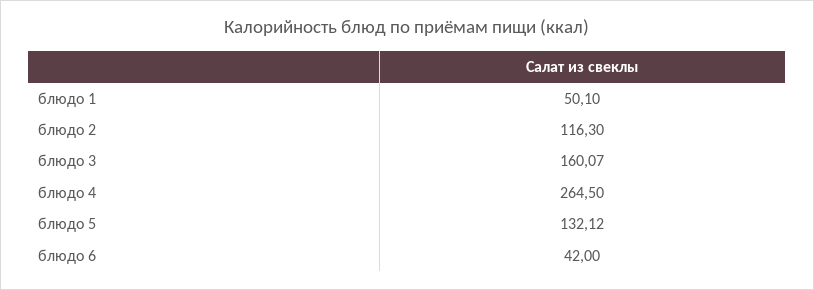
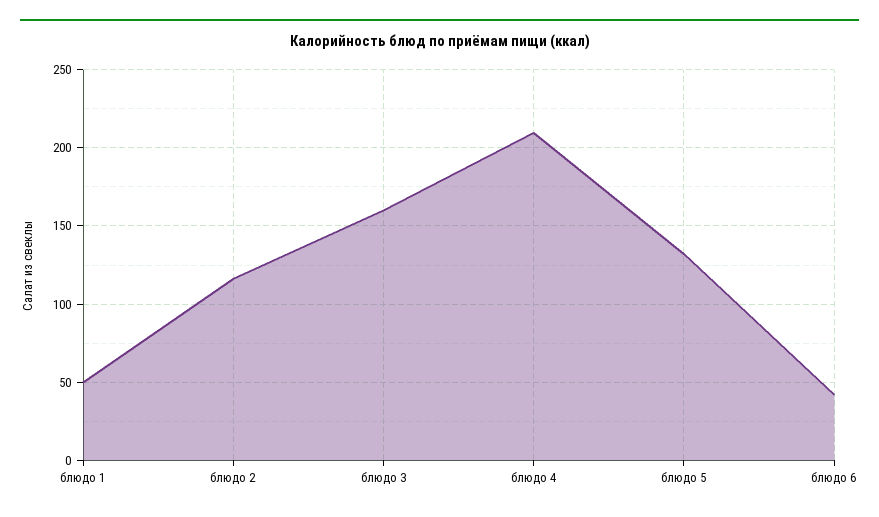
  {
    "блюдо 1": 50.1,
    "блюдо 2": 116.3,
    "блюдо 3": 160.07,
-   "блюдо 4": 264.5,
+   "блюдо 4": 210,
    "блюдо 5": 132.12,
    "блюдо 6": 42
  }

